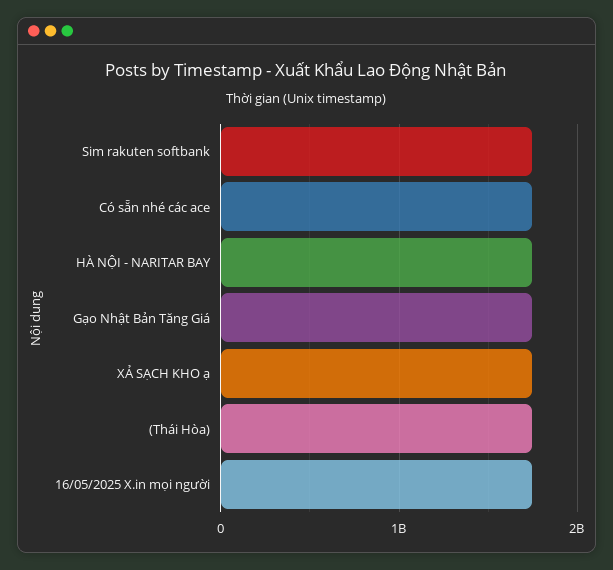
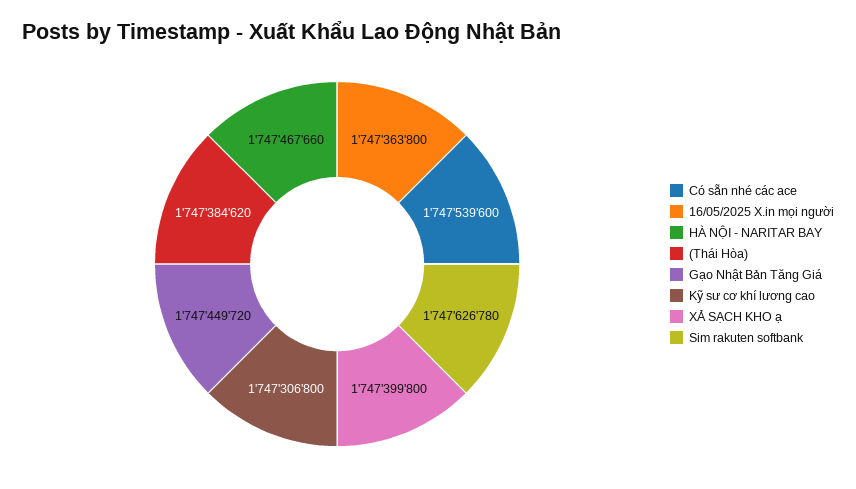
  {
    "Sim rakuten softbank": 1747626780,
    "Có sẵn nhé các ace": 1747539600,
    "HÀ NỘI - NARITAR BAY": 1747467660,
    "Gạo Nhật Bản Tăng Giá": 1747449720,
    "XẢ SẠCH KHO ạ": 1747399800,
    "(Thái Hòa)": 1747384620,
-   "16/05/2025 X.in mọi người": 1747363800
+   "16/05/2025 X.in mọi người": 1747363800,
+   "Kỹ sư cơ khí lương cao": 1747306800
  }

